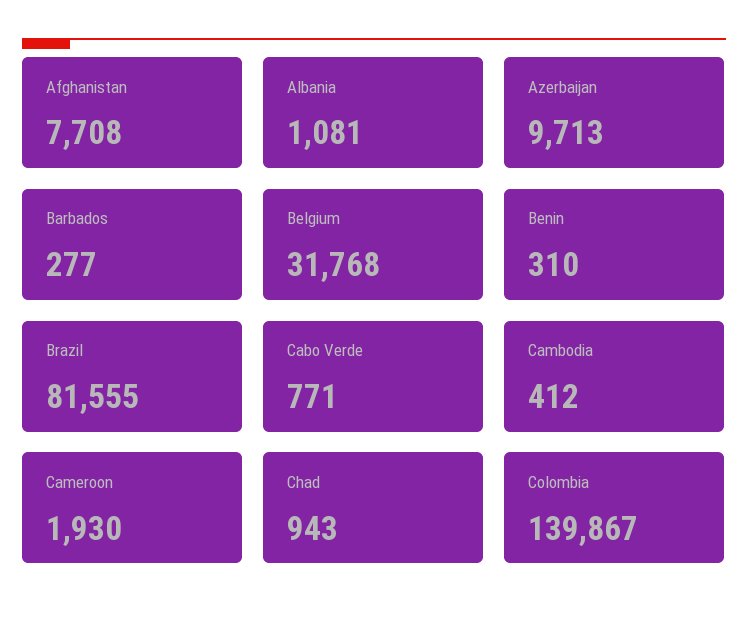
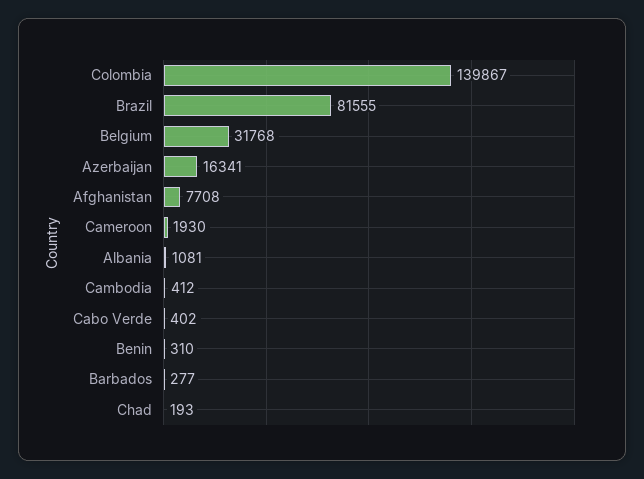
  {
    "Afghanistan": 7708,
    "Albania": 1081,
-   "Azerbaijan": 9713,
+   "Azerbaijan": 16341,
    "Barbados": 277,
    "Belgium": 31768,
    "Benin": 310,
    "Brazil": 81555,
-   "Cabo Verde": 771,
+   "Cabo Verde": 402,
    "Cambodia": 412,
    "Cameroon": 1930,
-   "Chad": 943,
+   "Chad": 193,
    "Colombia": 139867
  }

